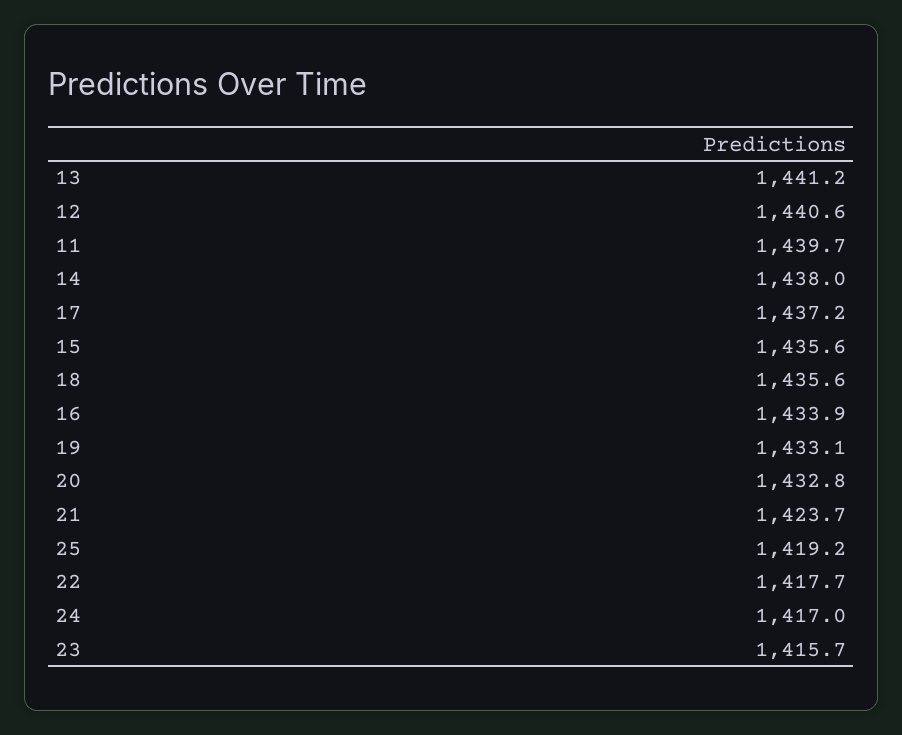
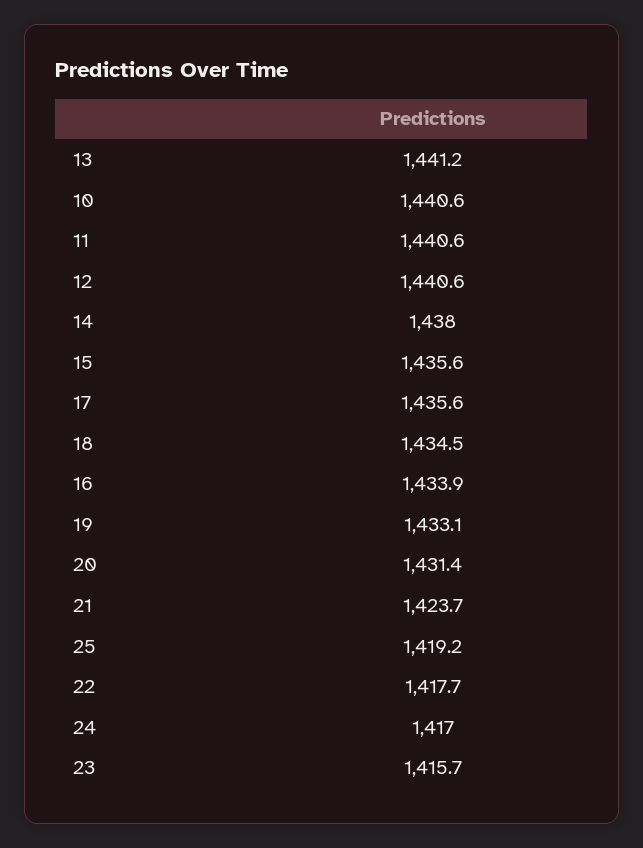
  {
    "13": 1441.2,
    "12": 1440.6,
-   "11": 1439.7,
+   "11": 1440.6,
    "14": 1438,
-   "17": 1437.2,
+   "17": 1435.6,
    "15": 1435.6,
-   "18": 1435.6,
+   "18": 1434.5,
    "16": 1433.9,
    "19": 1433.1,
-   "20": 1432.8,
+   "20": 1431.4,
    "21": 1423.7,
    "25": 1419.2,
    "22": 1417.7,
    "24": 1417,
-   "23": 1415.7
+   "23": 1415.7,
+   "10": 1440.6
  }

